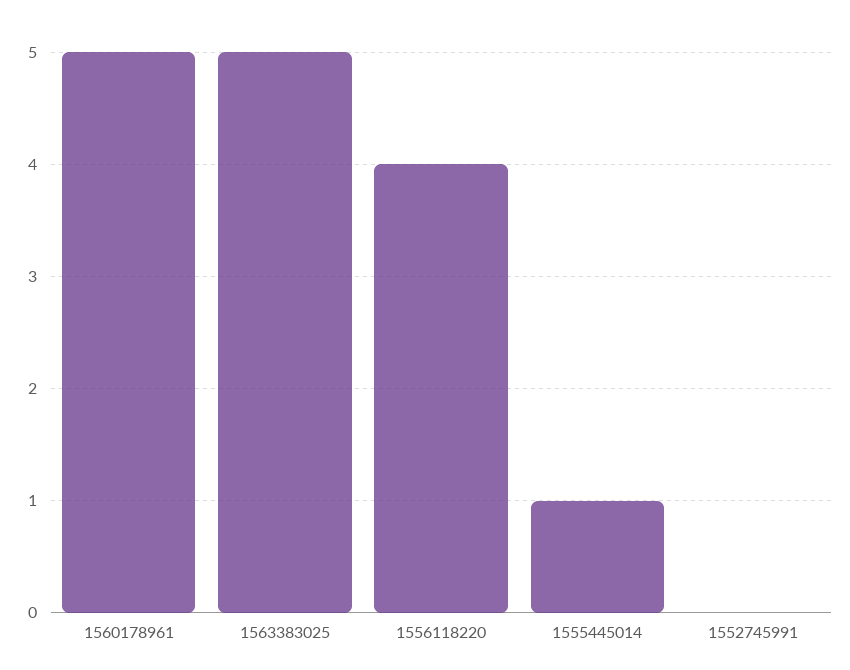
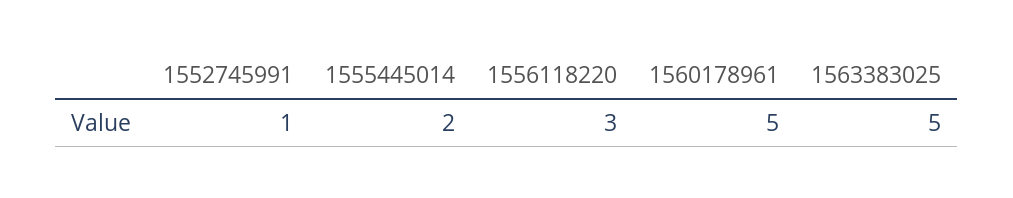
  {
    "1560178961": 5,
    "1563383025": 5,
-   "1556118220": 4,
+   "1556118220": 3,
-   "1555445014": 1,
+   "1555445014": 2,
-   "1552745991": 0
+   "1552745991": 1
  }

